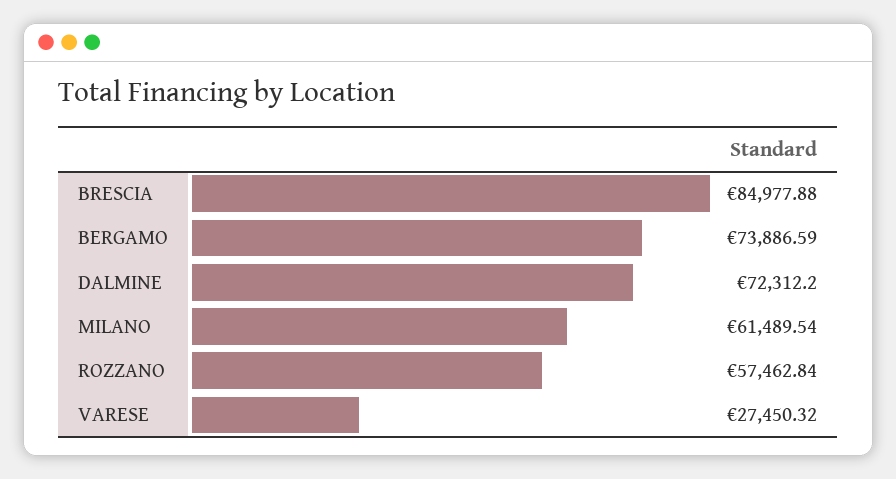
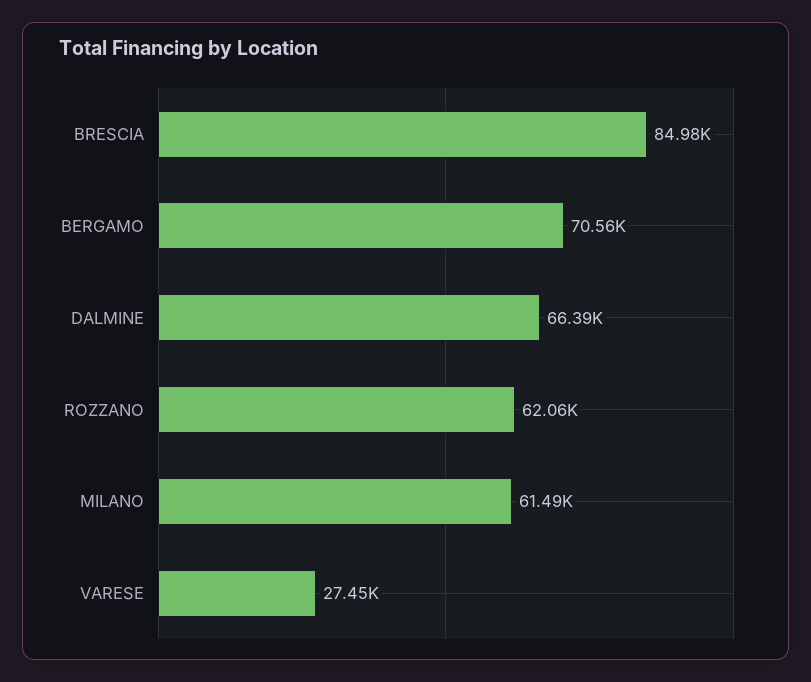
  {
    "BRESCIA": 84977.88,
-   "BERGAMO": 73886.59,
+   "BERGAMO": 70560,
-   "DALMINE": 72312.2,
+   "DALMINE": 66390,
    "MILANO": 61489.54,
-   "ROZZANO": 57462.84,
+   "ROZZANO": 62060,
    "VARESE": 27450.32
  }

